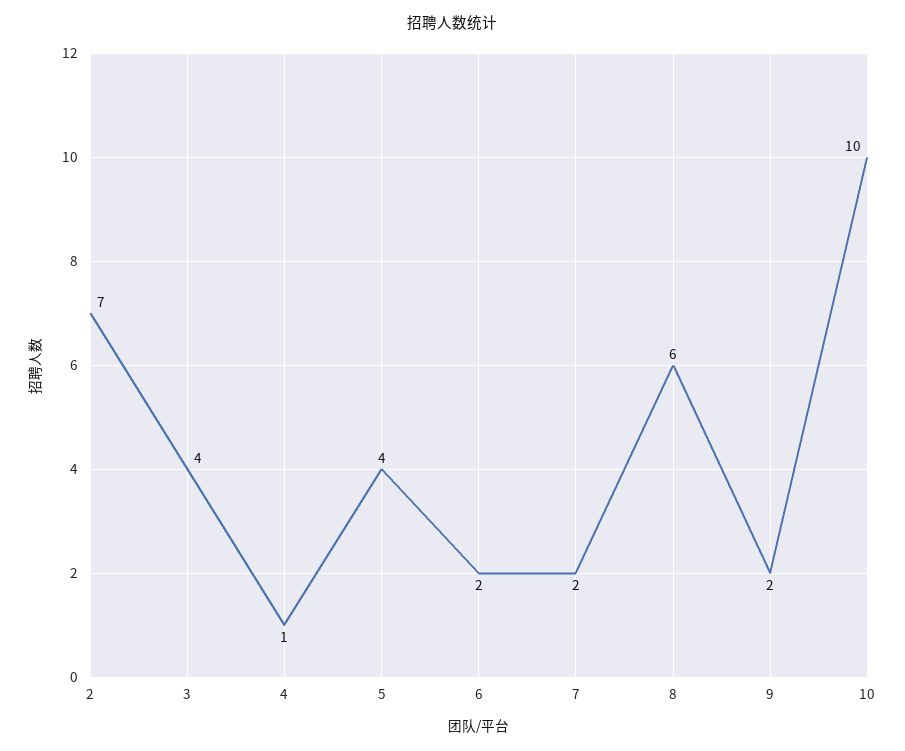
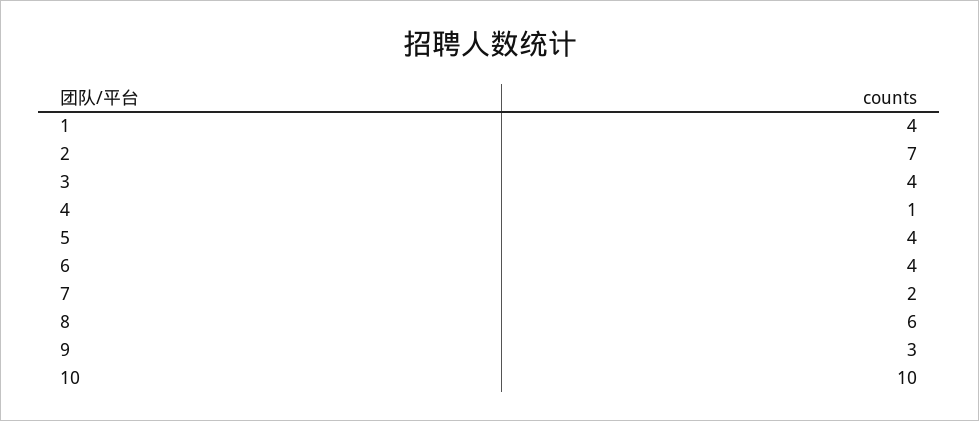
  {
    "2": 7,
    "3": 4,
    "4": 1,
    "5": 4,
-   "6": 2,
+   "6": 4,
    "7": 2,
    "8": 6,
-   "9": 2,
+   "9": 3,
-   "10": 10
+   "10": 10,
+   "1": 4
  }

